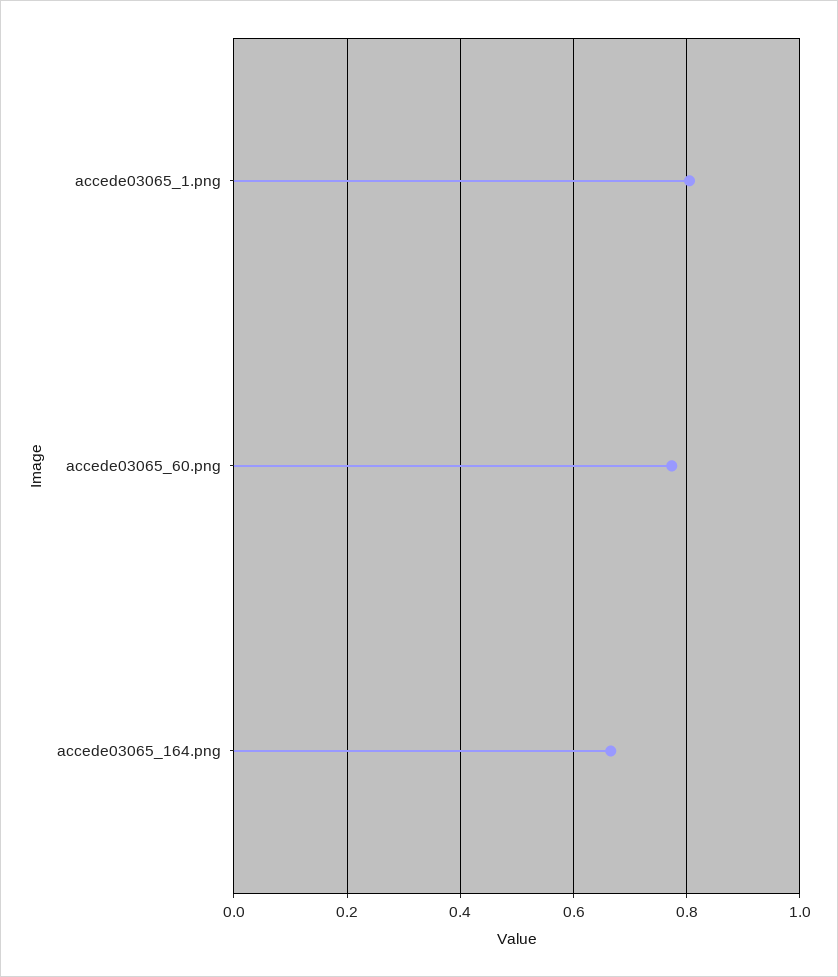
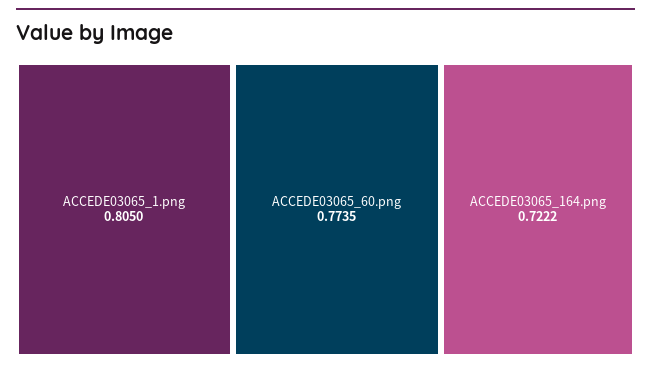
  {
    "accede03065_1.png": 0.805,
    "accede03065_60.png": 0.7735,
-   "accede03065_164.png": 0.66
+   "accede03065_164.png": 0.7222
  }

